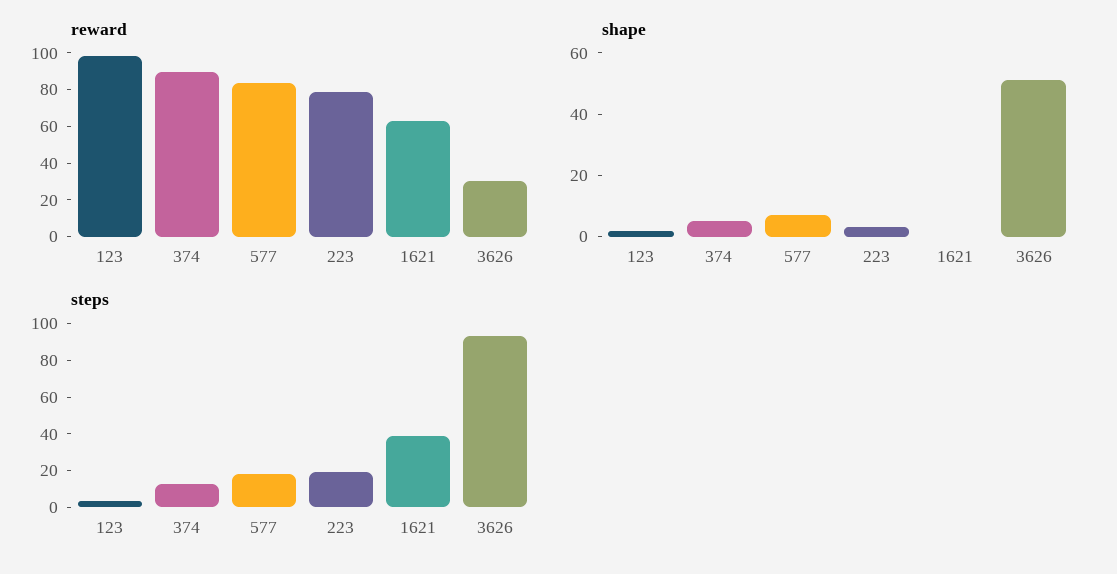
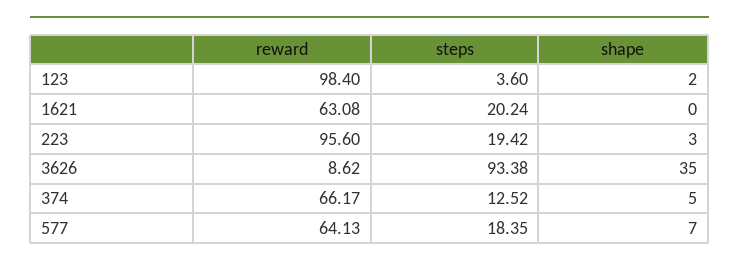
  {
    "reward": {
      "123": 98.4,
-     "374": 90,
+     "374": 66.17,
-     "577": 85,
+     "577": 64.13,
-     "223": 80,
+     "223": 95.6,
      "1621": 63.08,
-     "3626": 30
+     "3626": 8.62
    },
    "shape": {
      "123": 2,
      "374": 5,
      "577": 7,
      "223": 3,
      "1621": 0,
-     "3626": 50
+     "3626": 35
    },
    "steps": {
      "123": 3.6,
      "374": 12.52,
      "577": 18.35,
      "223": 19.42,
-     "1621": 40,
+     "1621": 20.24,
      "3626": 93.38
    }
  }

